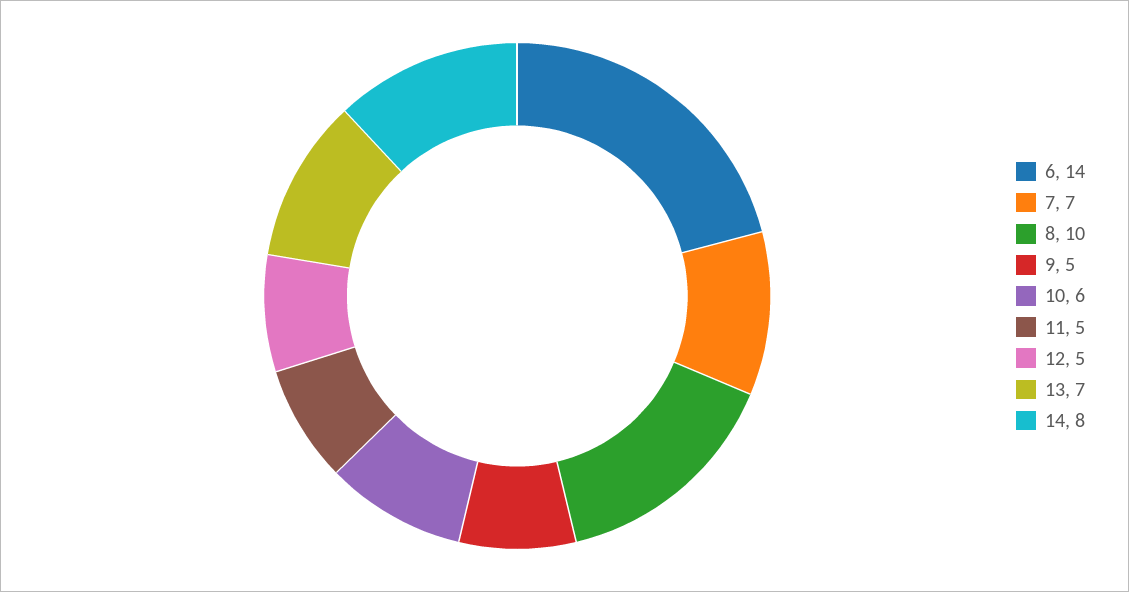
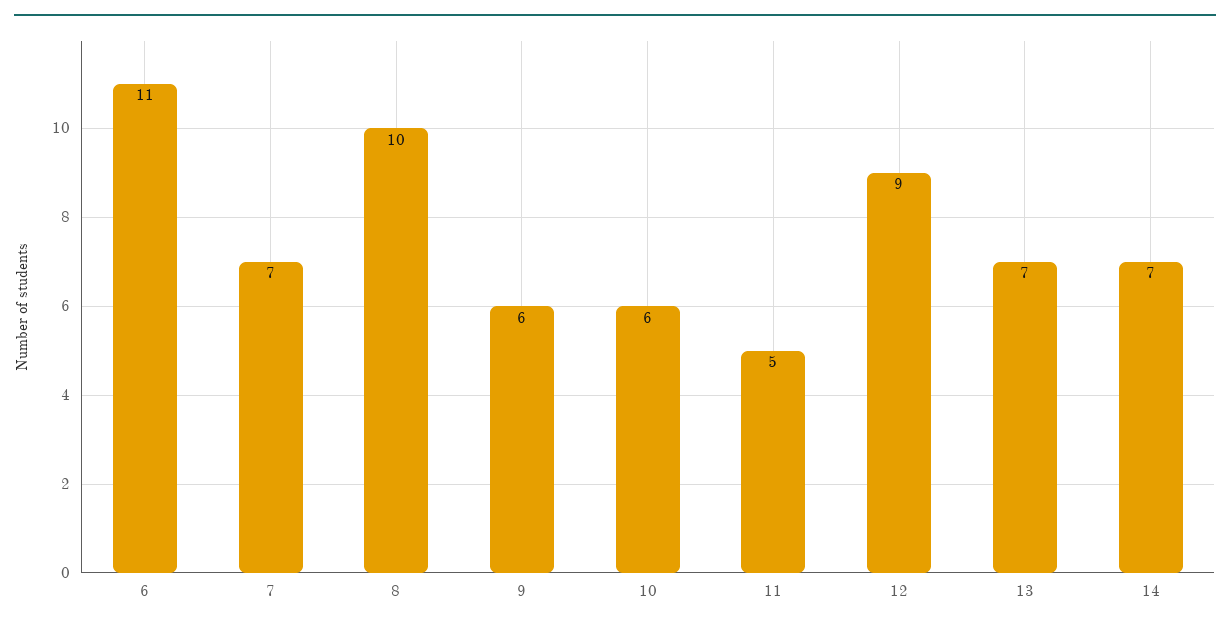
  {
-   "6": 14,
+   "6": 11,
    "7": 7,
    "8": 10,
-   "9": 5,
+   "9": 6,
    "10": 6,
    "11": 5,
-   "12": 5,
+   "12": 9,
    "13": 7,
-   "14": 8
+   "14": 7
  }

